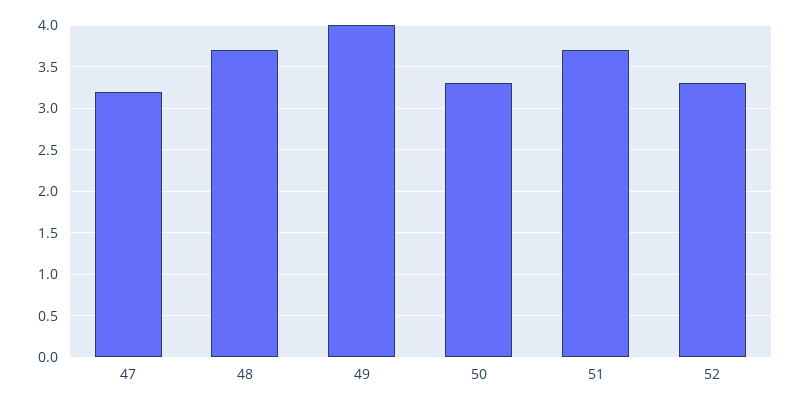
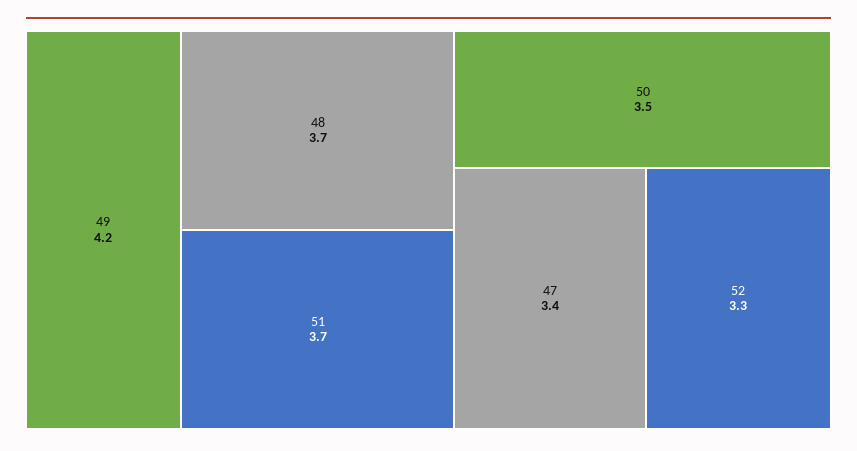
  {
-   "47": 3.2,
+   "47": 3.4,
    "48": 3.7,
-   "49": 4,
+   "49": 4.2,
-   "50": 3.3,
+   "50": 3.5,
    "51": 3.7,
    "52": 3.3
  }

